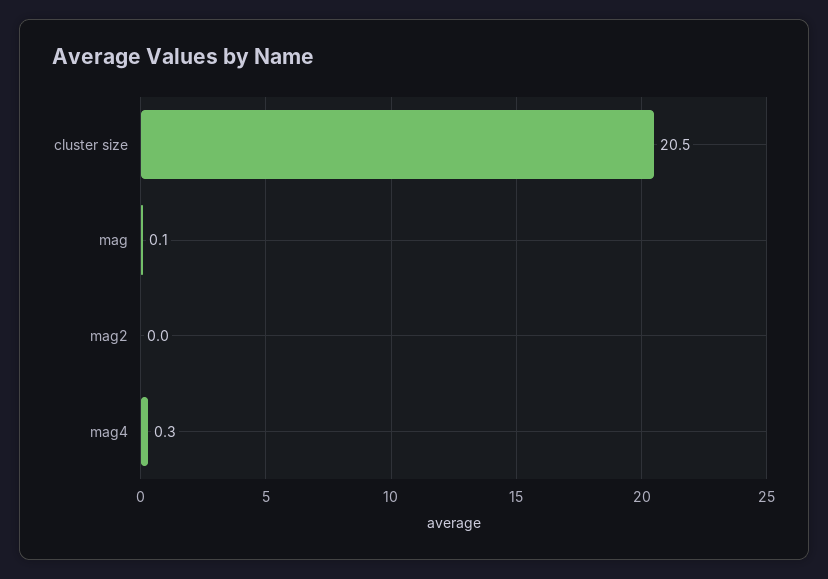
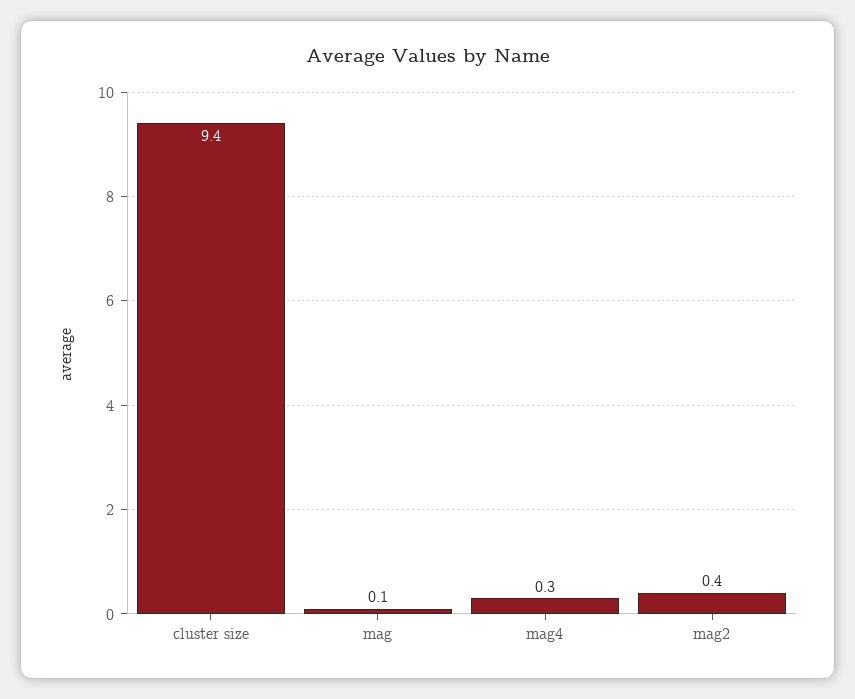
  {
-   "cluster size": 20.5,
+   "cluster size": 9.4,
    "mag": 0.1,
-   "mag2": 0,
+   "mag2": 0.4,
    "mag4": 0.3
  }

